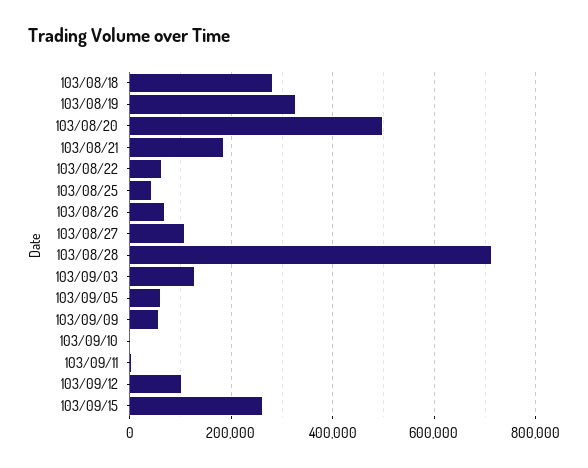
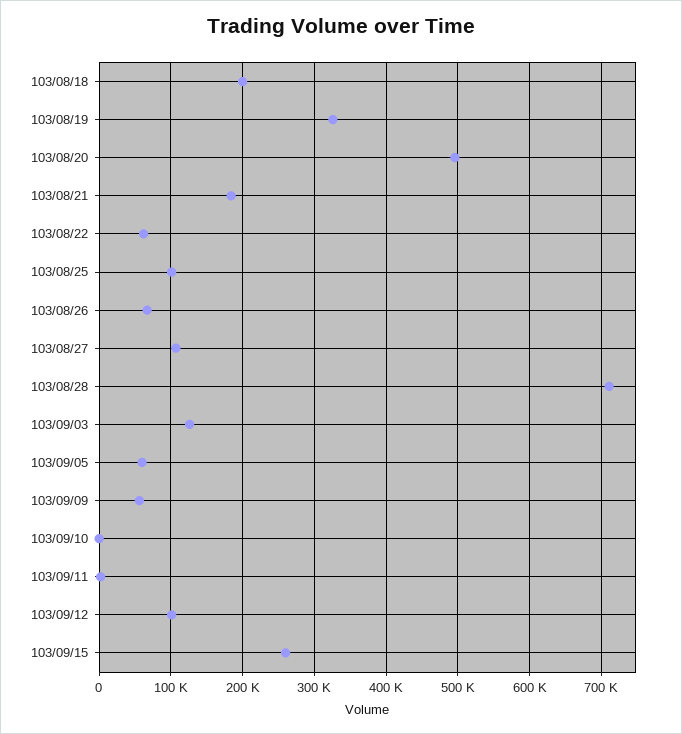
  {
-   "103/08/18": 280000,
+   "103/08/18": 200000,
    "103/08/19": 330000,
    "103/08/20": 500000,
    "103/08/21": 180000,
    "103/08/22": 60000,
-   "103/08/25": 40000,
+   "103/08/25": 100000,
    "103/08/26": 70000,
    "103/08/27": 110000,
    "103/08/28": 710000,
    "103/09/03": 130000,
    "103/09/05": 60000,
    "103/09/09": 60000,
    "103/09/10": 0,
    "103/09/11": 0,
    "103/09/12": 100000,
    "103/09/15": 260000
  }

